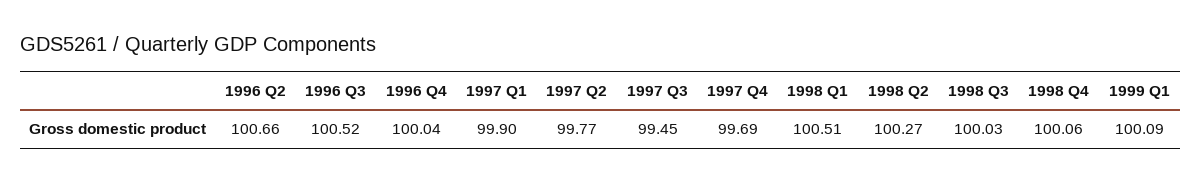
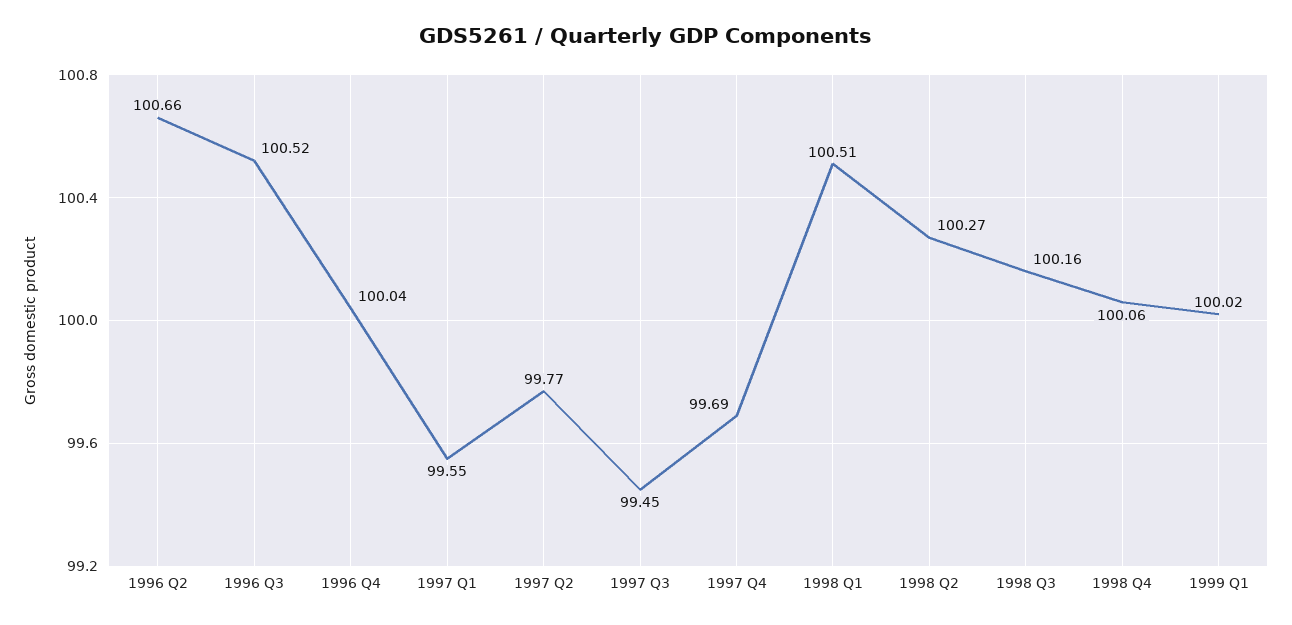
  {
    "1996 Q2": 100.66,
    "1996 Q3": 100.52,
    "1996 Q4": 100.04,
-   "1997 Q1": 99.9,
+   "1997 Q1": 99.55,
    "1997 Q2": 99.77,
    "1997 Q3": 99.45,
    "1997 Q4": 99.69,
    "1998 Q1": 100.51,
    "1998 Q2": 100.27,
-   "1998 Q3": 100.03,
+   "1998 Q3": 100.16,
    "1998 Q4": 100.06,
-   "1999 Q1": 100.09
+   "1999 Q1": 100.02
  }

